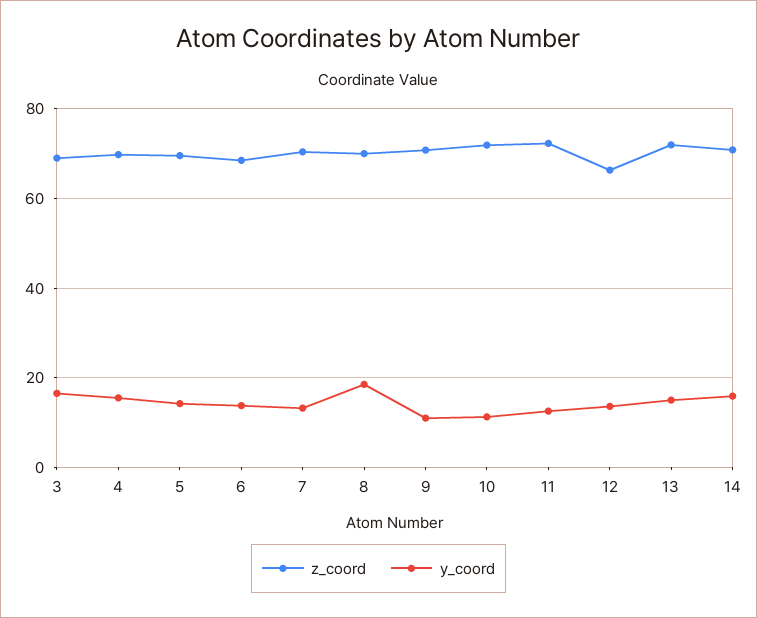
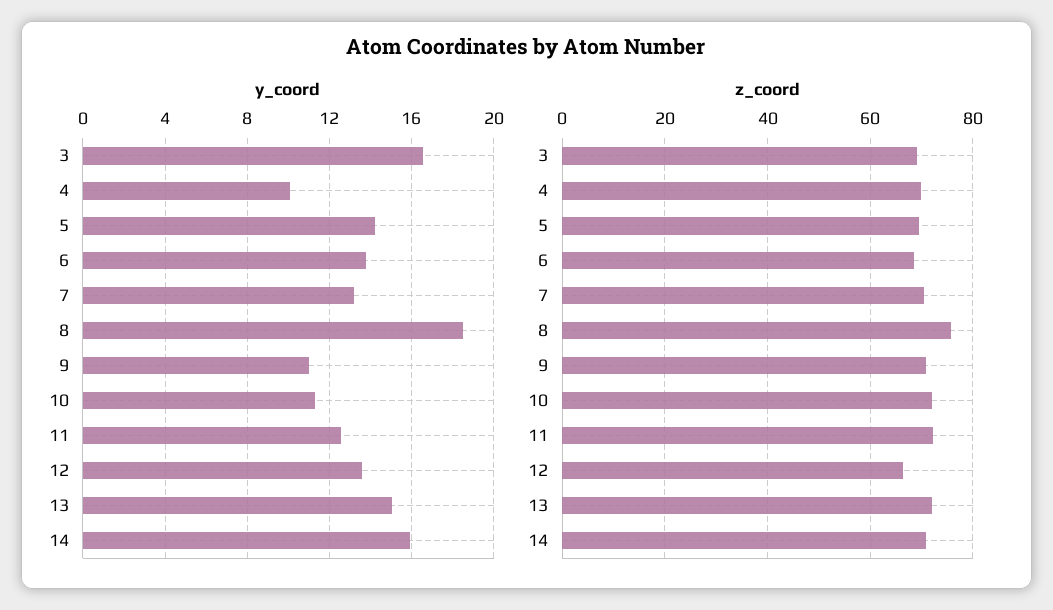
  {
    "z_coord": {
      "3": 70,
      "4": 70,
      "5": 70,
      "6": 68,
      "7": 70,
-     "8": 70,
+     "8": 76,
      "9": 70,
      "10": 72,
      "11": 72,
      "12": 66,
      "13": 72,
      "14": 70
    },
    "y_coord": {
      "3": 16.5,
-     "4": 16,
+     "4": 10,
      "5": 14,
      "6": 14,
      "7": 13,
      "8": 18.5,
      "9": 11,
      "10": 11.5,
      "11": 12.5,
      "12": 13.5,
      "13": 15,
      "14": 16
    }
  }

